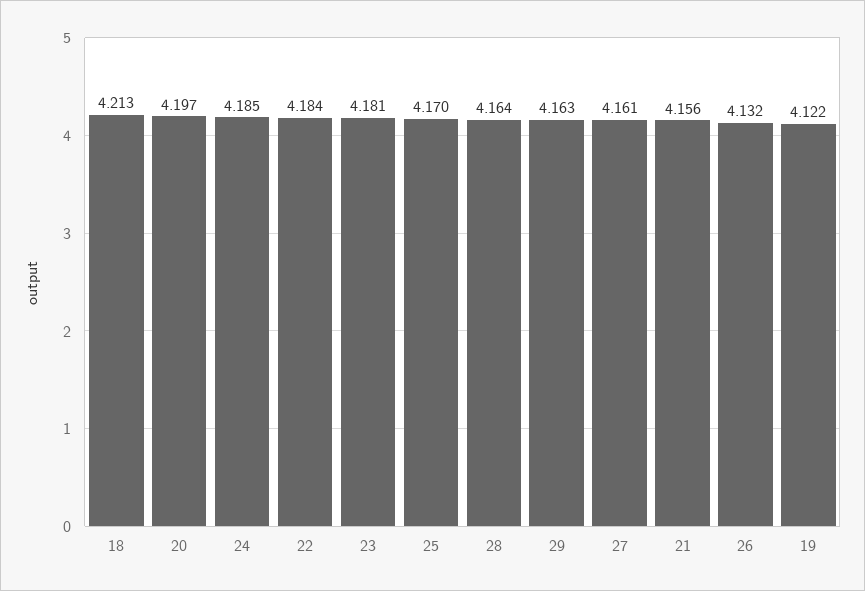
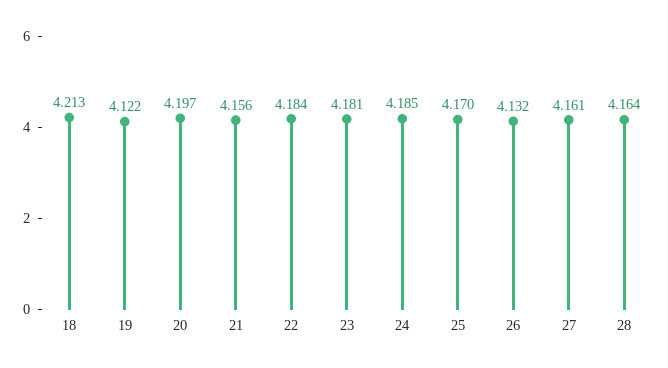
  {
    "18": 4.213,
    "20": 4.197,
    "24": 4.185,
    "22": 4.184,
    "23": 4.181,
    "25": 4.17,
    "28": 4.164,
-   "29": 4.163,
    "27": 4.161,
    "21": 4.156,
    "26": 4.132,
    "19": 4.122
  }

